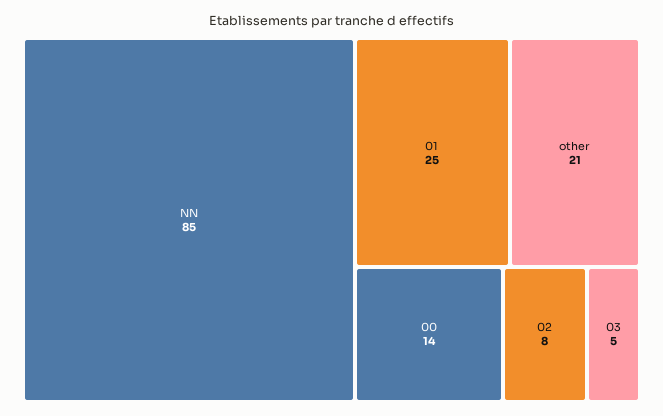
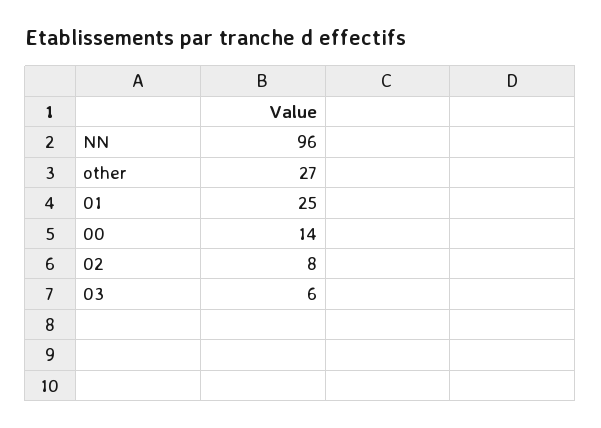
  {
-   "NN": 85,
+   "NN": 96,
    "01": 25,
-   "other": 21,
+   "other": 27,
    "00": 14,
    "02": 8,
-   "03": 5
+   "03": 6
  }

